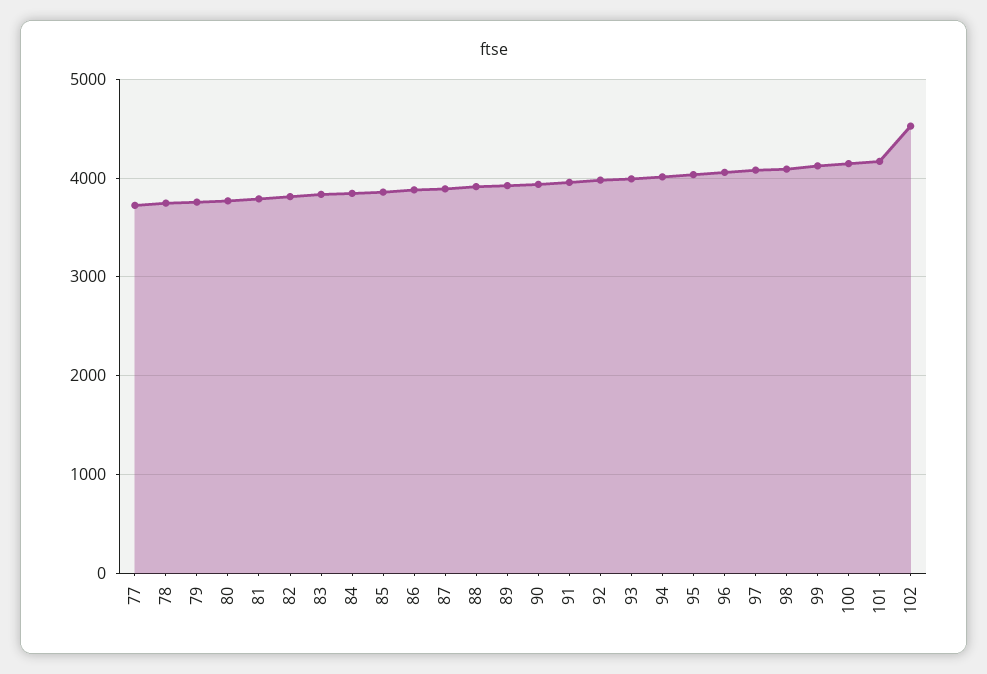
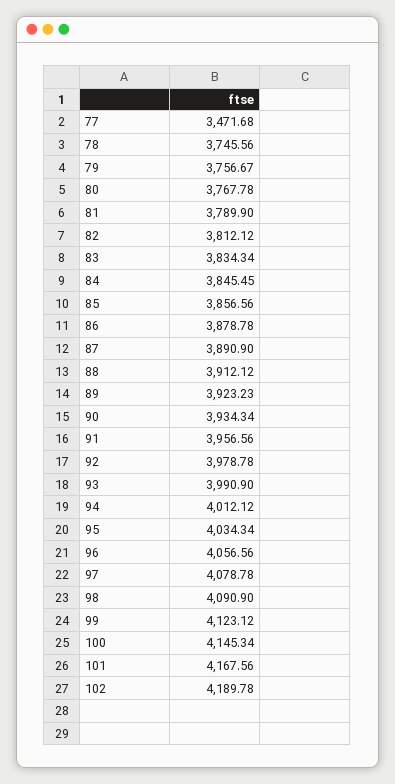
  {
-   "77": 3700,
+   "77": 3471.68,
    "78": 3745.56,
    "79": 3756.67,
    "80": 3767.78,
    "81": 3789.9,
    "82": 3812.12,
    "83": 3834.34,
    "84": 3845.45,
    "85": 3856.56,
    "86": 3878.78,
    "87": 3890.9,
    "88": 3912.12,
    "89": 3923.23,
    "90": 3934.34,
    "91": 3956.56,
    "92": 3978.78,
    "93": 3990.9,
    "94": 4012.12,
    "95": 4034.34,
    "96": 4056.56,
    "97": 4078.78,
    "98": 4090.9,
    "99": 4123.12,
    "100": 4145.34,
    "101": 4167.56,
-   "102": 4500
+   "102": 4189.78
  }

